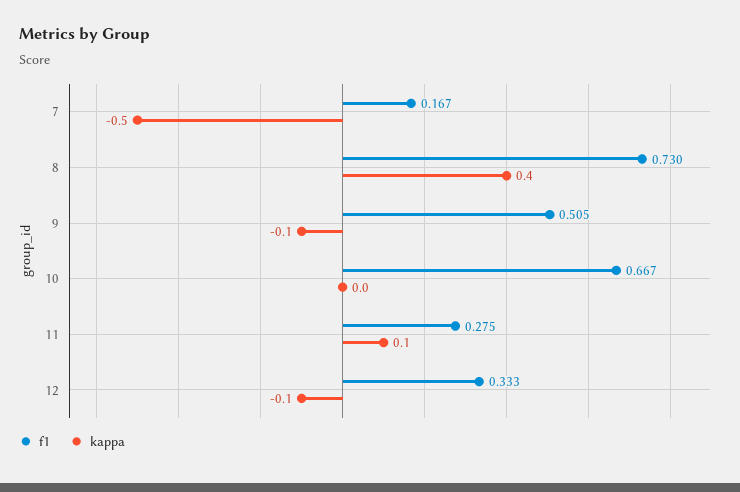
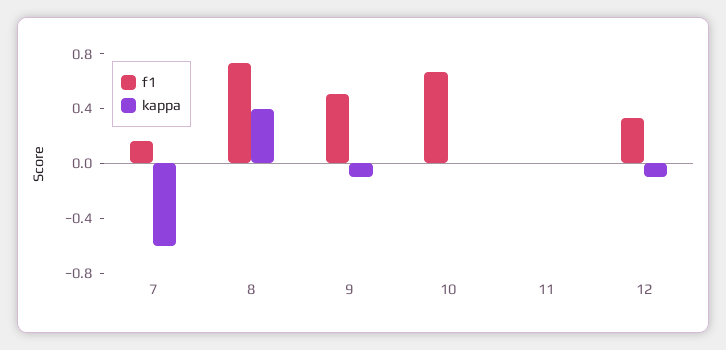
  {
    "f1": {
      "7": 0.167,
      "8": 0.73,
      "9": 0.505,
      "10": 0.667,
-     "11": 0.275,
+     "11": 0,
      "12": 0.333
    },
    "kappa": {
-     "7": -0.5,
+     "7": -0.6,
      "8": 0.4,
      "9": -0.1,
      "10": 0,
-     "11": 0.1,
+     "11": 0,
      "12": -0.1
    }
  }

